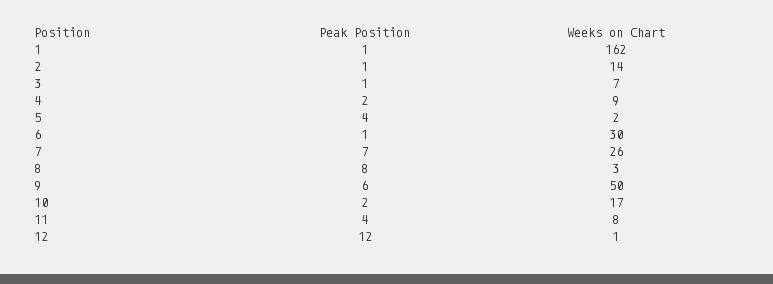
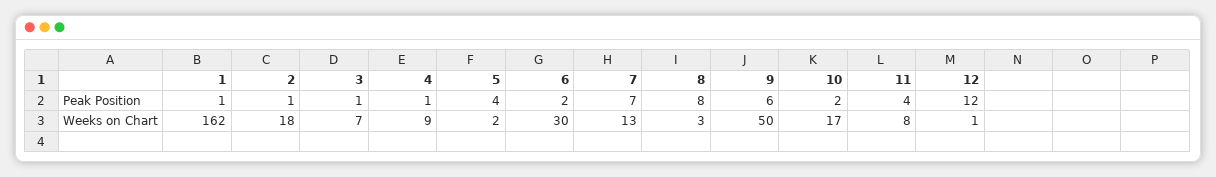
  {
    "Peak Position": {
      "1": 1,
      "2": 1,
      "3": 1,
-     "4": 2,
+     "4": 1,
      "5": 4,
-     "6": 1,
+     "6": 2,
      "7": 7,
      "8": 8,
      "9": 6,
      "10": 2,
      "11": 4,
      "12": 12
    },
    "Weeks on Chart": {
      "1": 162,
-     "2": 14,
+     "2": 18,
      "3": 7,
      "4": 9,
      "5": 2,
      "6": 30,
-     "7": 26,
+     "7": 13,
      "8": 3,
      "9": 50,
      "10": 17,
      "11": 8,
      "12": 1
    }
  }

